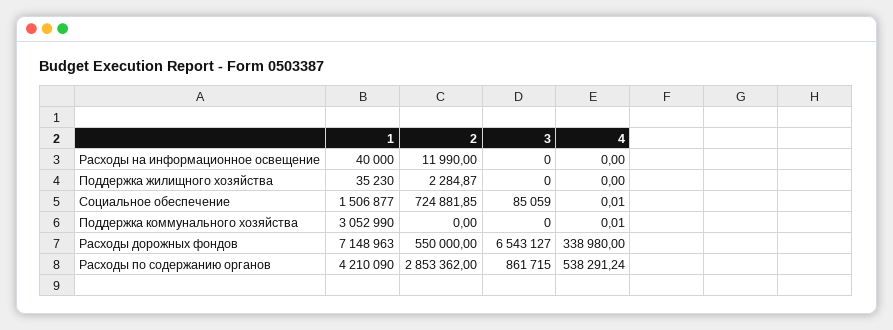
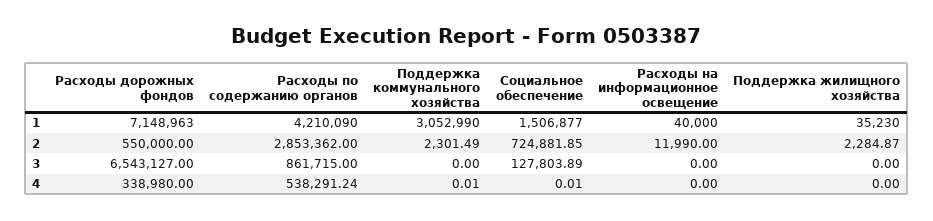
  {
    "1": {
      "Расходы на информационное освещение": 40000,
      "Поддержка жилищного хозяйства": 35230,
      "Социальное обеспечение": 1506877,
      "Поддержка коммунального хозяйства": 3052990,
      "Расходы дорожных фондов": 7148963,
      "Расходы по содержанию органов": 4210090
    },
    "2": {
      "Расходы на информационное освещение": 11990,
      "Поддержка жилищного хозяйства": 2284.87,
      "Социальное обеспечение": 724881.85,
-     "Поддержка коммунального хозяйства": 0,
+     "Поддержка коммунального хозяйства": 2301.49,
      "Расходы дорожных фондов": 550000,
      "Расходы по содержанию органов": 2853362
    },
    "3": {
      "Расходы на информационное освещение": 0,
      "Поддержка жилищного хозяйства": 0,
-     "Социальное обеспечение": 85059,
+     "Социальное обеспечение": 127803.89,
      "Поддержка коммунального хозяйства": 0,
      "Расходы дорожных фондов": 6543127,
      "Расходы по содержанию органов": 861715
    },
    "4": {
      "Расходы на информационное освещение": 0,
      "Поддержка жилищного хозяйства": 0,
      "Социальное обеспечение": 0.01,
      "Поддержка коммунального хозяйства": 0.01,
      "Расходы дорожных фондов": 338980,
      "Расходы по содержанию органов": 538291.24
    }
  }

